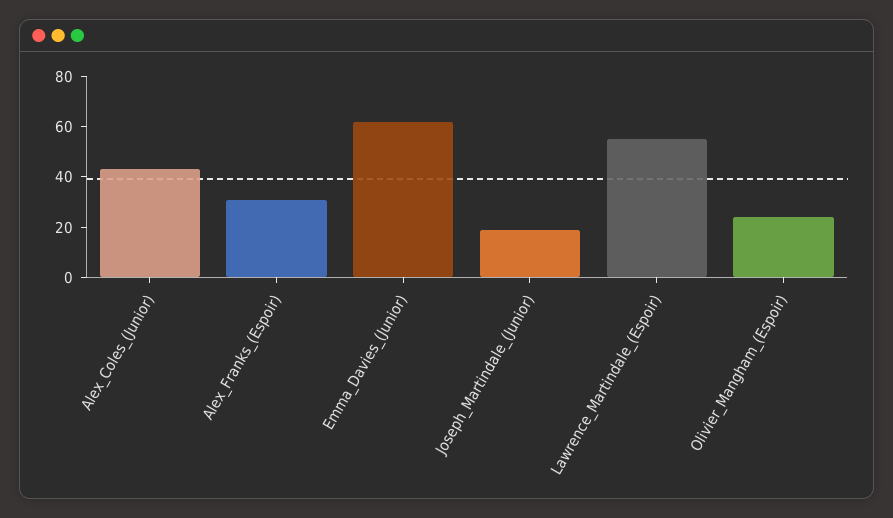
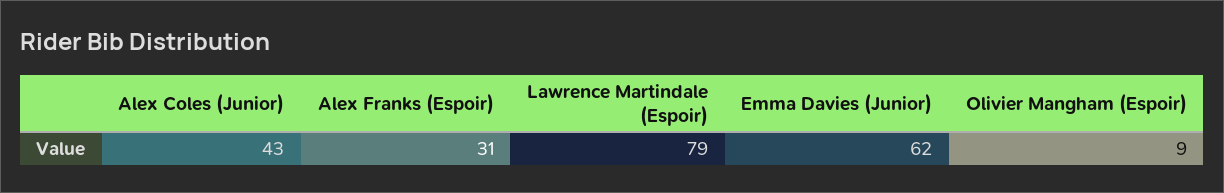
  {
    "Alex_Coles_(Junior)": 43,
    "Alex_Franks_(Espoir)": 31,
    "Emma_Davies_(Junior)": 62,
-   "Joseph_Martindale_(Junior)": 20,
-   "Lawrence_Martindale_(Espoir)": 55,
+   "Lawrence_Martindale_(Espoir)": 79,
-   "Olivier_Mangham_(Espoir)": 25
+   "Olivier_Mangham_(Espoir)": 9
  }

